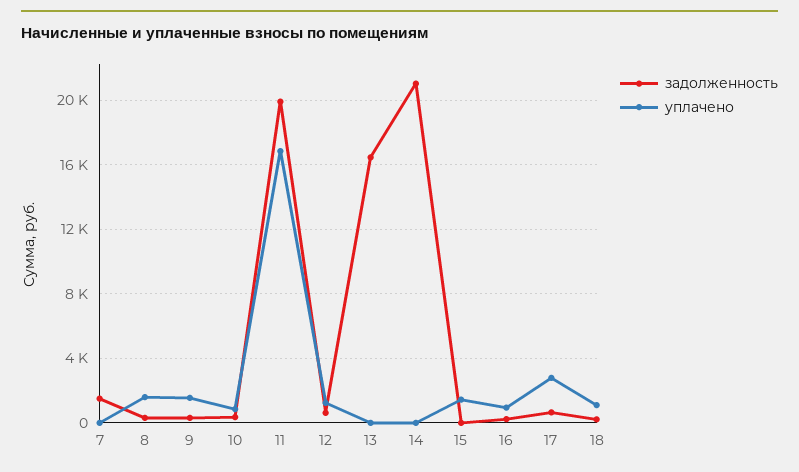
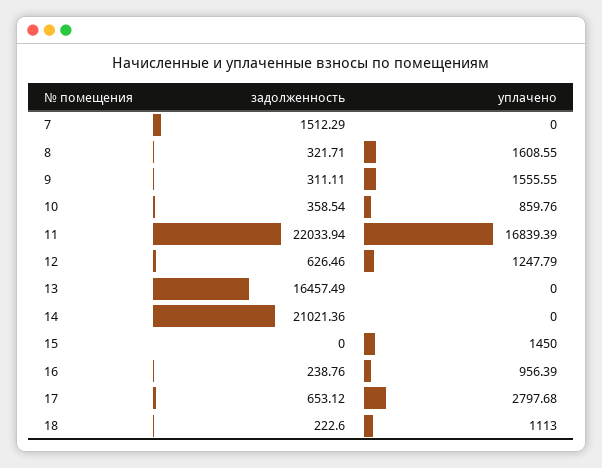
  {
    "задолженность": {
      "7": 1512.29,
      "8": 321.71,
      "9": 311.11,
      "10": 358.54,
-     "11": 20000,
+     "11": 22033.94,
      "12": 626.46,
      "13": 16457.49,
      "14": 21021.36,
      "15": 0,
      "16": 238.76,
      "17": 653.12,
      "18": 222.6
    },
    "уплачено": {
      "7": 0,
      "8": 1608.55,
      "9": 1555.55,
      "10": 859.76,
      "11": 16839.39,
      "12": 1247.79,
      "13": 0,
      "14": 0,
      "15": 1450,
      "16": 956.39,
      "17": 2797.68,
      "18": 1113
    }
  }

